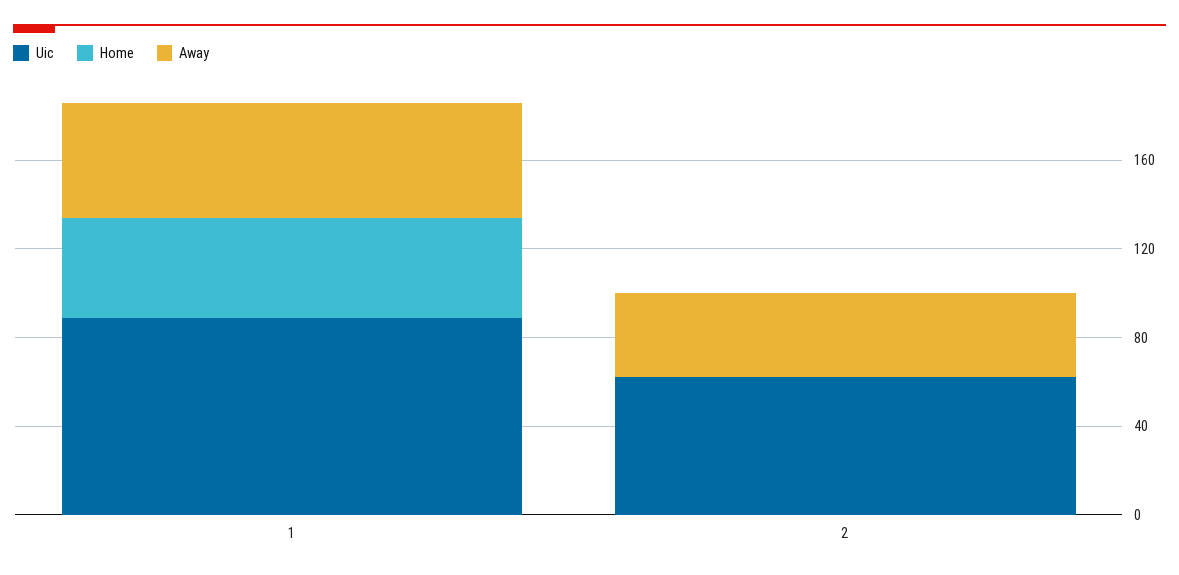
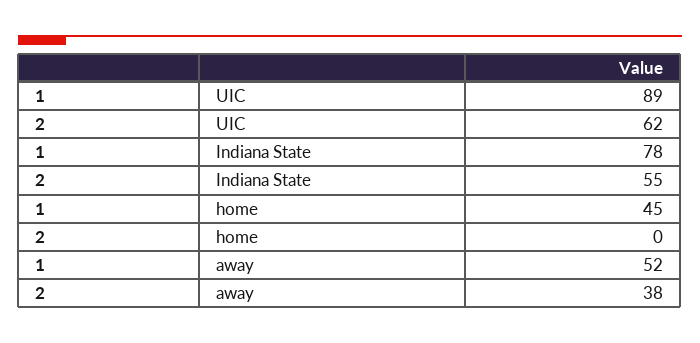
  {
    "Uic": {
      "1": 89,
      "2": 62
    },
    "Home": {
      "1": 45,
      "2": 0
    },
    "Away": {
      "1": 52,
      "2": 38
-   }
+   },
+   "Indiana State": {
+     "1": 78,
+     "2": 55
+   }
  }

